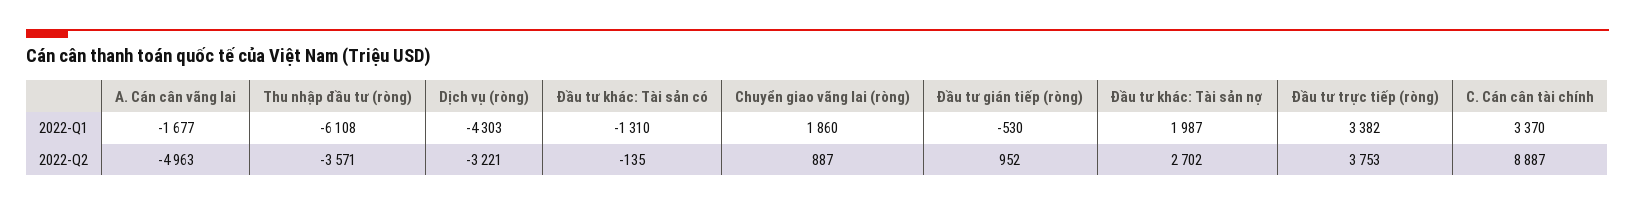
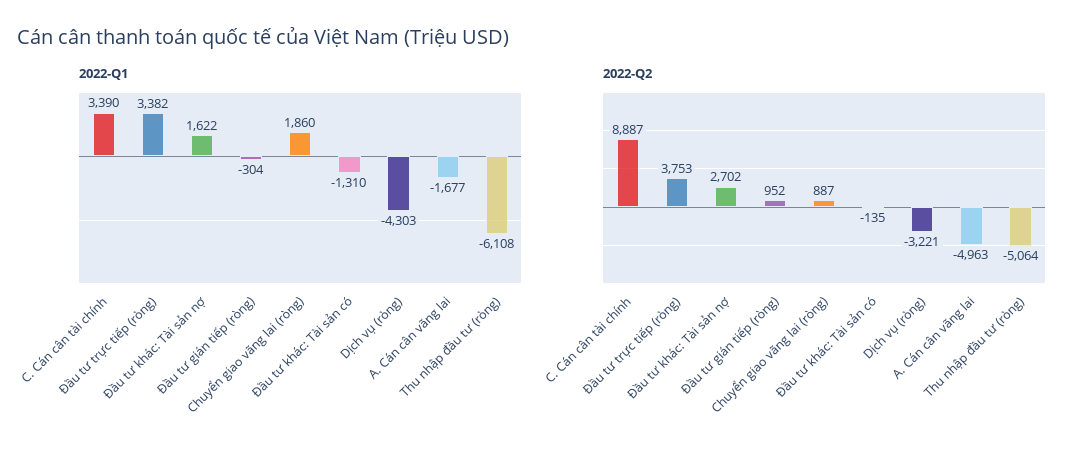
  {
    "2022-Q1": {
      "A. Cán cân vãng lai": -1677,
      "Thu nhập đầu tư (ròng)": -6108,
      "Dịch vụ (ròng)": -4303,
      "Đầu tư khác: Tài sản có": -1310,
      "Chuyển giao vãng lai (ròng)": 1860,
-     "Đầu tư gián tiếp (ròng)": -530,
+     "Đầu tư gián tiếp (ròng)": -304,
-     "Đầu tư khác: Tài sản nợ": 1987,
+     "Đầu tư khác: Tài sản nợ": 1622,
      "Đầu tư trực tiếp (ròng)": 3382,
-     "C. Cán cân tài chính": 3370
+     "C. Cán cân tài chính": 3390
    },
    "2022-Q2": {
      "A. Cán cân vãng lai": -4963,
-     "Thu nhập đầu tư (ròng)": -3571,
+     "Thu nhập đầu tư (ròng)": -5064,
      "Dịch vụ (ròng)": -3221,
      "Đầu tư khác: Tài sản có": -135,
      "Chuyển giao vãng lai (ròng)": 887,
      "Đầu tư gián tiếp (ròng)": 952,
      "Đầu tư khác: Tài sản nợ": 2702,
      "Đầu tư trực tiếp (ròng)": 3753,
      "C. Cán cân tài chính": 8887
    }
  }

